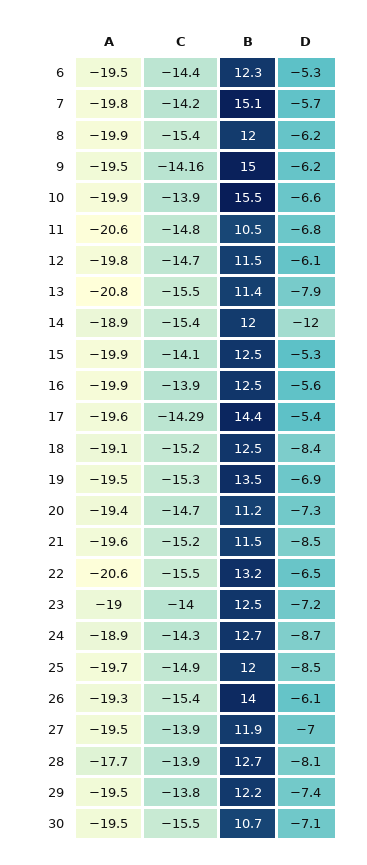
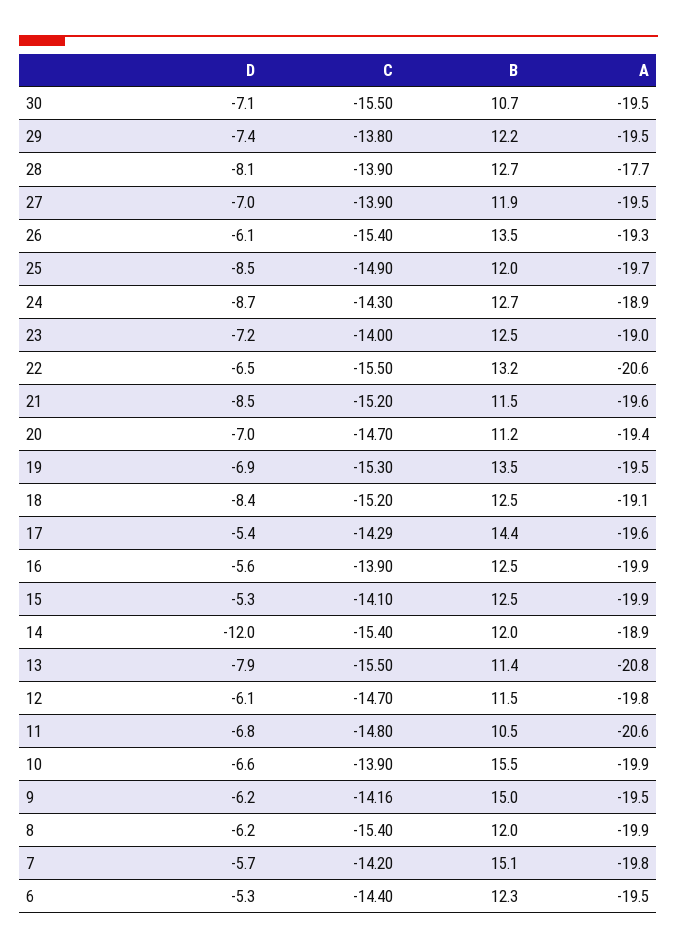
  {
    "A": {
      "6": -19.5,
      "7": -19.8,
      "8": -19.9,
      "9": -19.5,
      "10": -19.9,
      "11": -20.6,
      "12": -19.8,
      "13": -20.8,
      "14": -18.9,
      "15": -19.9,
      "16": -19.9,
      "17": -19.6,
      "18": -19.1,
      "19": -19.5,
      "20": -19.4,
      "21": -19.6,
      "22": -20.6,
      "23": -19,
      "24": -18.9,
      "25": -19.7,
      "26": -19.3,
      "27": -19.5,
      "28": -17.7,
      "29": -19.5,
      "30": -19.5
    },
    "C": {
      "6": -14.4,
      "7": -14.2,
      "8": -15.4,
      "9": -14.16,
      "10": -13.9,
      "11": -14.8,
      "12": -14.7,
      "13": -15.5,
      "14": -15.4,
      "15": -14.1,
      "16": -13.9,
      "17": -14.29,
      "18": -15.2,
      "19": -15.3,
      "20": -14.7,
      "21": -15.2,
      "22": -15.5,
      "23": -14,
      "24": -14.3,
      "25": -14.9,
      "26": -15.4,
      "27": -13.9,
      "28": -13.9,
      "29": -13.8,
      "30": -15.5
    },
    "B": {
      "6": 12.3,
      "7": 15.1,
      "8": 12,
      "9": 15,
      "10": 15.5,
      "11": 10.5,
      "12": 11.5,
      "13": 11.4,
      "14": 12,
      "15": 12.5,
      "16": 12.5,
      "17": 14.4,
      "18": 12.5,
      "19": 13.5,
      "20": 11.2,
      "21": 11.5,
      "22": 13.2,
      "23": 12.5,
      "24": 12.7,
      "25": 12,
-     "26": 14,
+     "26": 13.5,
      "27": 11.9,
      "28": 12.7,
      "29": 12.2,
      "30": 10.7
    },
    "D": {
      "6": -5.3,
      "7": -5.7,
      "8": -6.2,
      "9": -6.2,
      "10": -6.6,
      "11": -6.8,
      "12": -6.1,
      "13": -7.9,
      "14": -12,
      "15": -5.3,
      "16": -5.6,
      "17": -5.4,
      "18": -8.4,
      "19": -6.9,
-     "20": -7.3,
+     "20": -7,
      "21": -8.5,
      "22": -6.5,
      "23": -7.2,
      "24": -8.7,
      "25": -8.5,
      "26": -6.1,
      "27": -7,
      "28": -8.1,
      "29": -7.4,
      "30": -7.1
    }
  }

